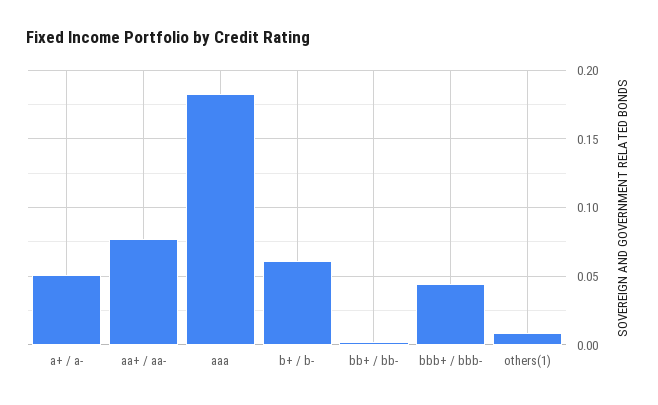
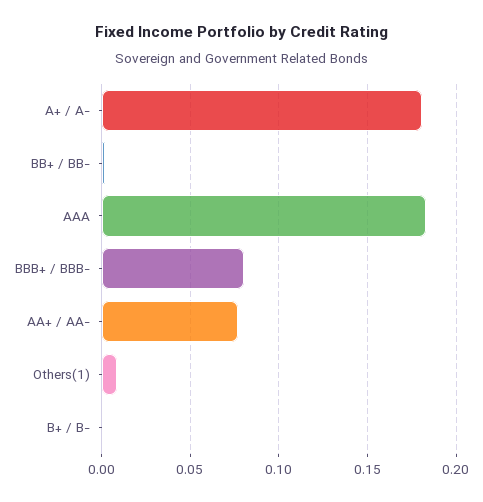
  {
-   "a+ / a-": 0.05,
+   "a+ / a-": 0.18,
    "aa+ / aa-": 0.075,
    "aaa": 0.185,
-   "b+ / b-": 0.06,
+   "b+ / b-": 0,
    "bb+ / bb-": 0,
-   "bbb+ / bbb-": 0.045,
+   "bbb+ / bbb-": 0.08,
    "others(1)": 0.01
  }

